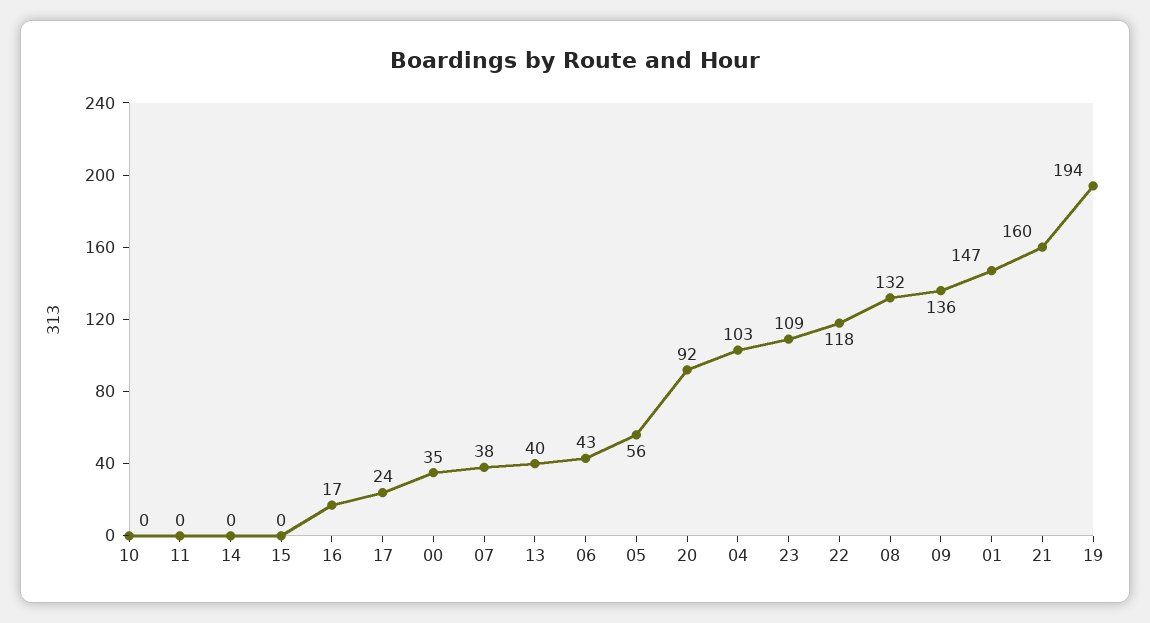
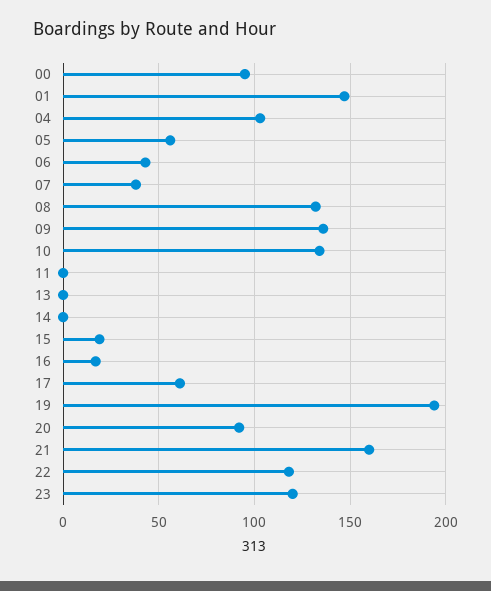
  {
-   "10": 0,
+   "10": 135,
    "11": 0,
    "14": 0,
-   "15": 0,
+   "15": 20,
    "16": 17,
-   "17": 24,
+   "17": 60,
-   "00": 35,
+   "00": 95,
    "07": 38,
-   "13": 40,
+   "13": 0,
    "06": 43,
    "05": 56,
    "20": 92,
    "04": 103,
-   "23": 109,
+   "23": 120,
    "22": 118,
    "08": 132,
    "09": 136,
    "01": 147,
    "21": 160,
    "19": 194
  }

